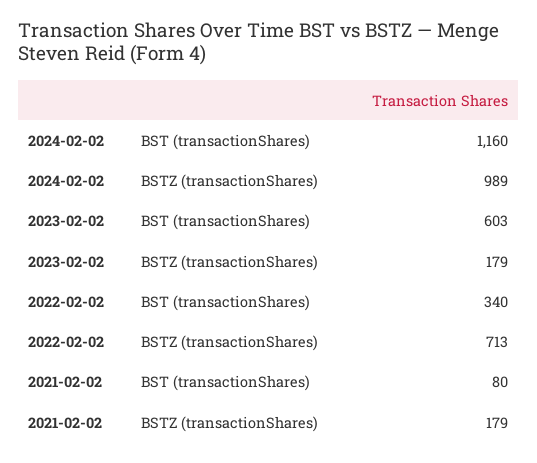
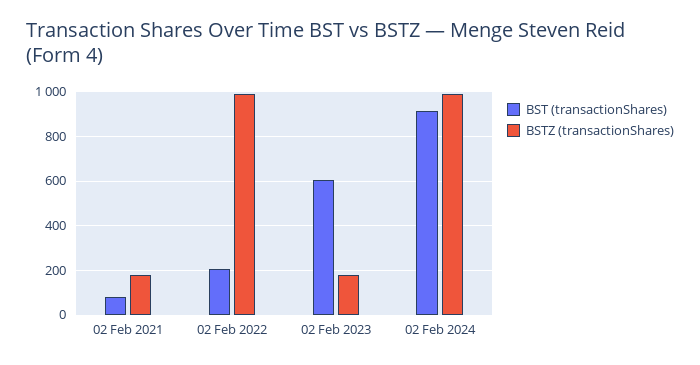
  {
    "BST (transactionShares)": {
-     "2024-02-02": 1160,
+     "2024-02-02": 900,
      "2023-02-02": 603,
-     "2022-02-02": 340,
+     "2022-02-02": 200,
      "2021-02-02": 80
    },
    "BSTZ (transactionShares)": {
      "2024-02-02": 989,
      "2023-02-02": 179,
-     "2022-02-02": 713,
+     "2022-02-02": 1000,
      "2021-02-02": 179
    }
  }

